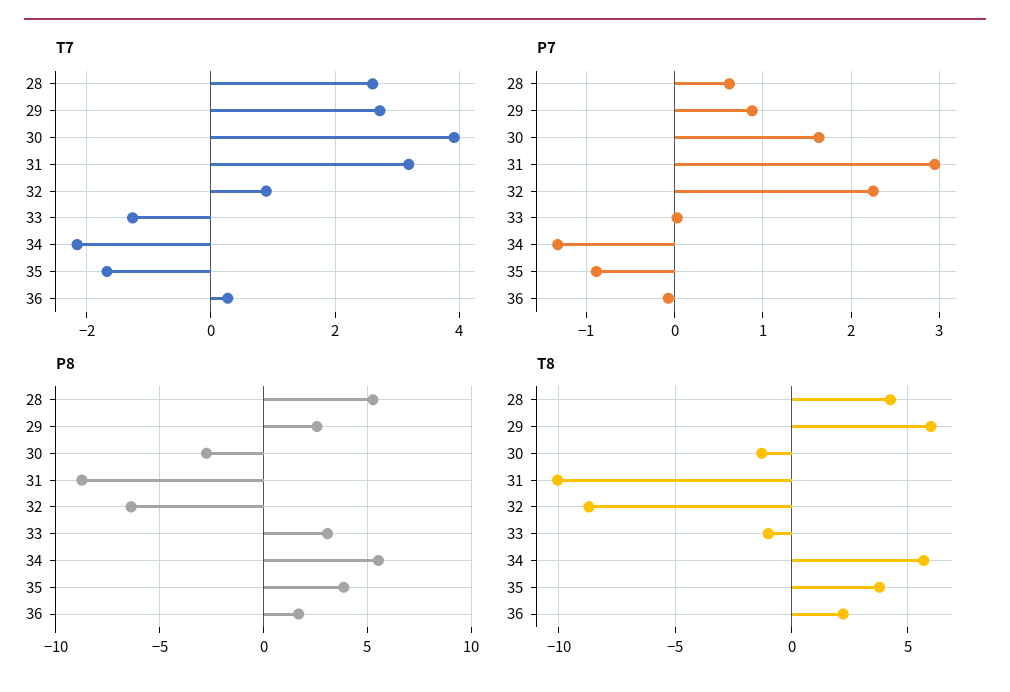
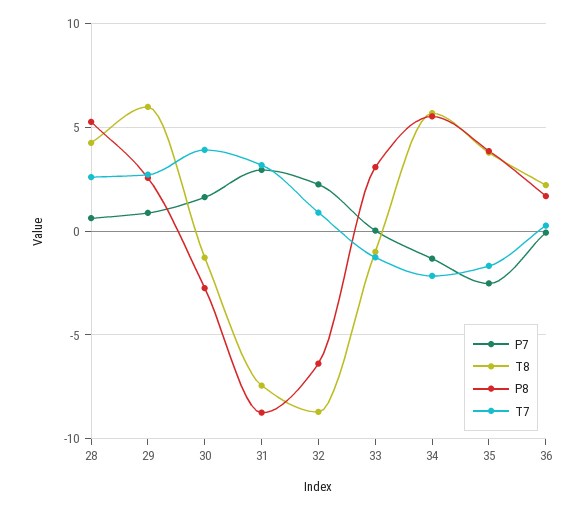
  {
    "T7": {
      "28": 2.6,
      "29": 2.8,
      "30": 4,
      "31": 3.2,
      "32": 0.8,
      "33": -1.2,
      "34": -2.2,
      "35": -1.6,
      "36": 0.2
    },
    "P7": {
      "28": 0.6,
      "29": 0.9,
      "30": 1.6,
      "31": 2.9,
      "32": 2.3,
      "33": 0,
      "34": -1.3,
-     "35": -0.9,
+     "35": -2.5,
      "36": -0.1
    },
    "P8": {
      "28": 5.5,
      "29": 2.5,
      "30": -3,
      "31": -9,
      "32": -6.5,
      "33": 3,
      "34": 5.5,
      "35": 4,
      "36": 1.5
    },
    "T8": {
      "28": 4.5,
      "29": 6,
      "30": -1.5,
-     "31": -10,
+     "31": -7.5,
      "32": -8.5,
      "33": -1,
      "34": 5.5,
      "35": 4,
      "36": 2
    }
  }

